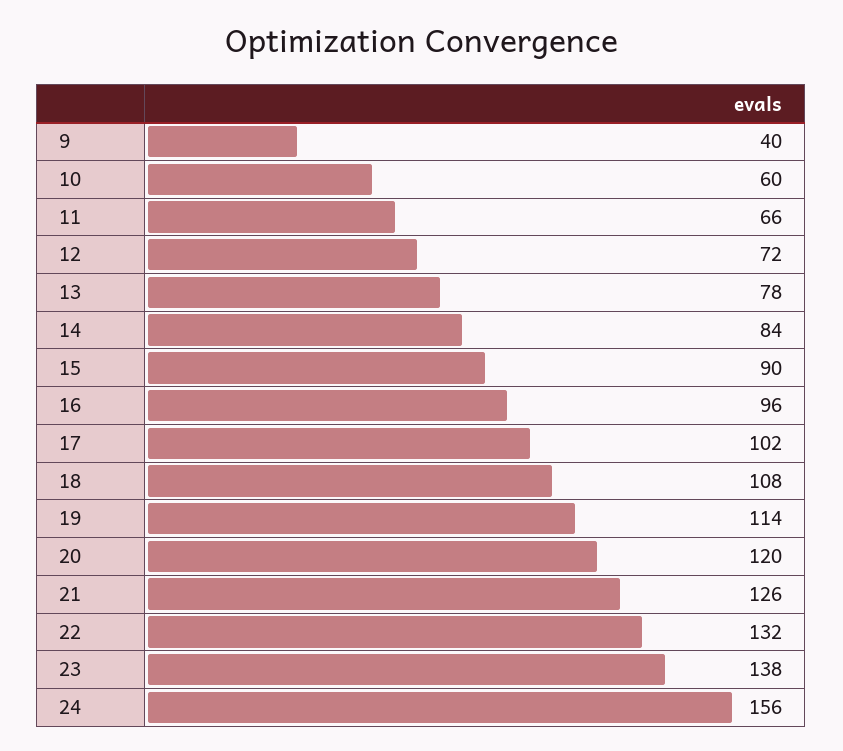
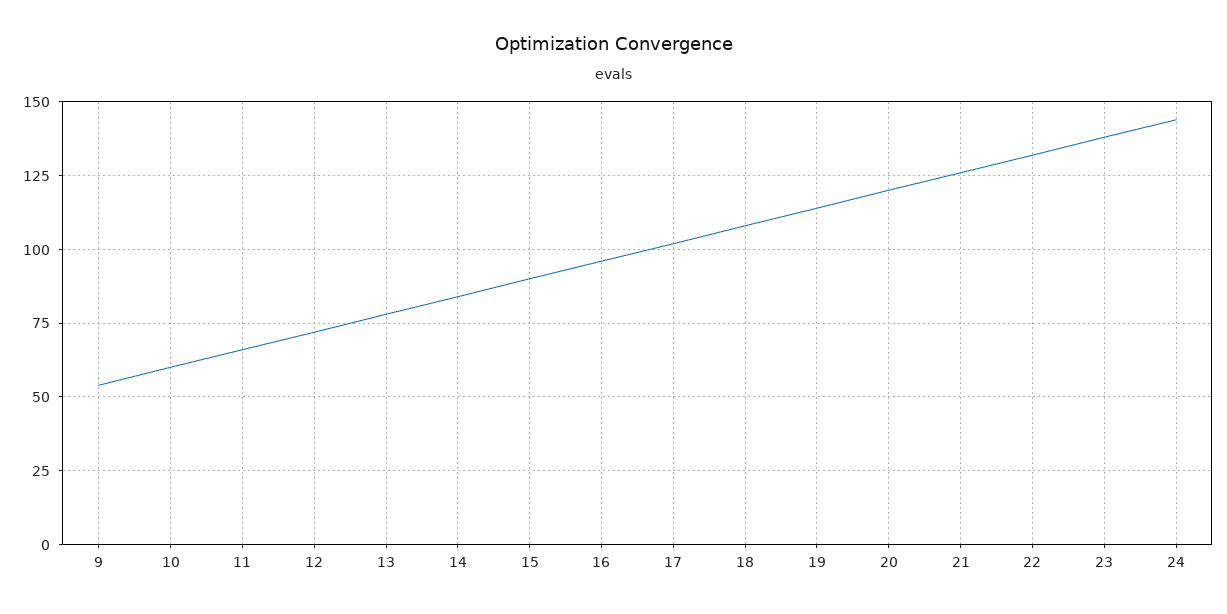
  {
-   "9": 40,
+   "9": 55,
    "10": 60,
    "11": 66,
    "12": 72,
    "13": 78,
    "14": 84,
    "15": 90,
    "16": 96,
    "17": 102,
    "18": 108,
    "19": 114,
    "20": 120,
    "21": 126,
    "22": 132,
    "23": 138,
-   "24": 156
+   "24": 145
  }

